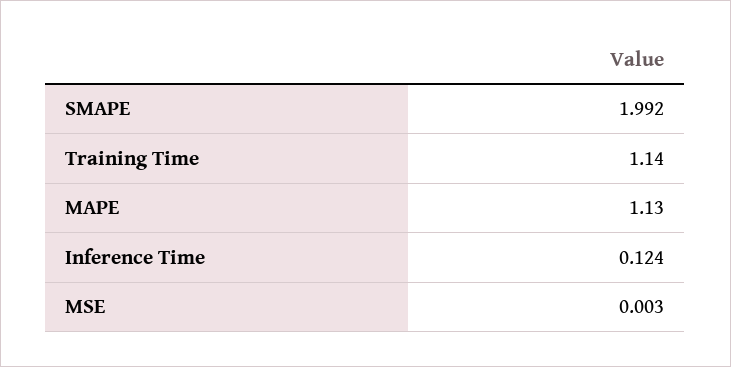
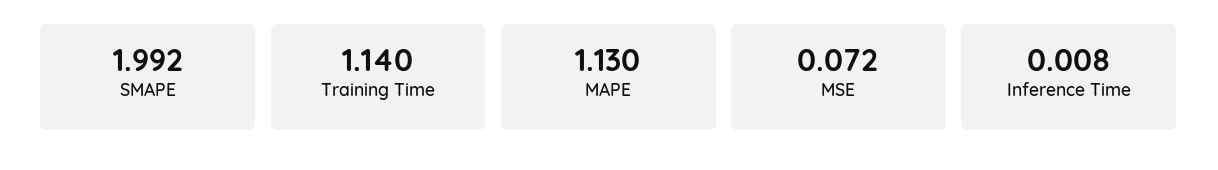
  {
    "SMAPE": 1.992,
    "Training Time": 1.14,
    "MAPE": 1.13,
-   "Inference Time": 0.124,
+   "Inference Time": 0.008,
-   "MSE": 0.003
+   "MSE": 0.072
  }

